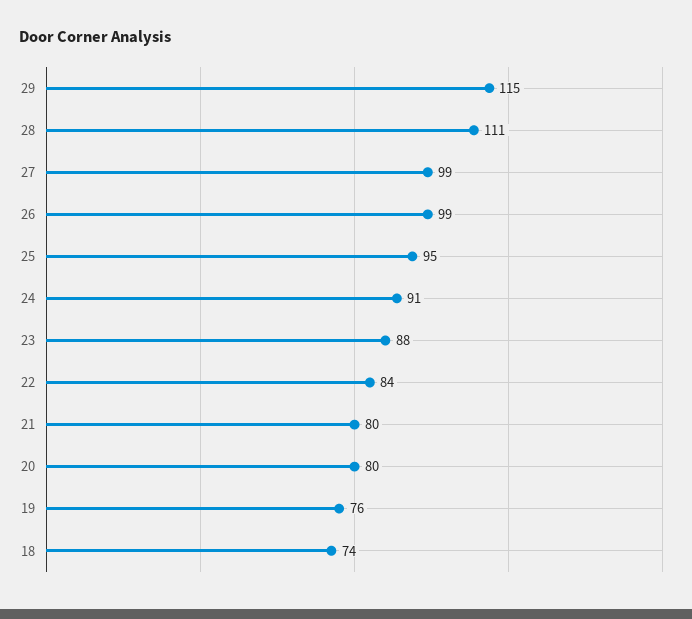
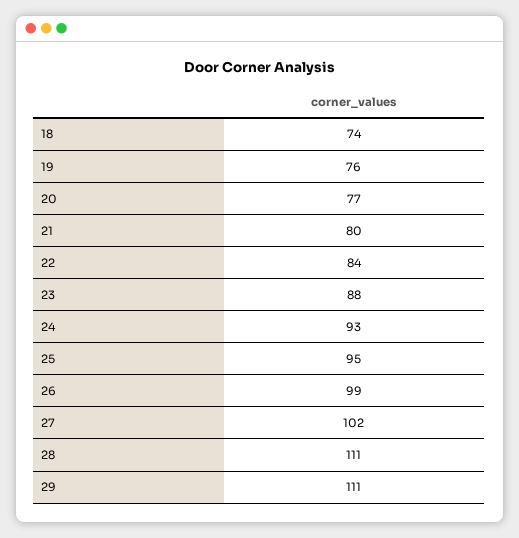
  {
-   "29": 115,
+   "29": 111,
    "28": 111,
-   "27": 99,
+   "27": 102,
    "26": 99,
    "25": 95,
-   "24": 91,
+   "24": 93,
    "23": 88,
    "22": 84,
    "21": 80,
-   "20": 80,
+   "20": 77,
    "19": 76,
    "18": 74
  }

